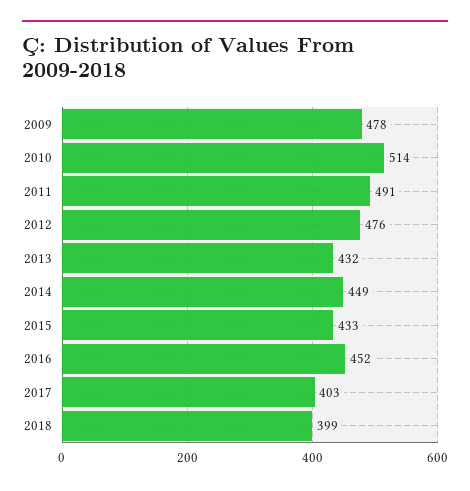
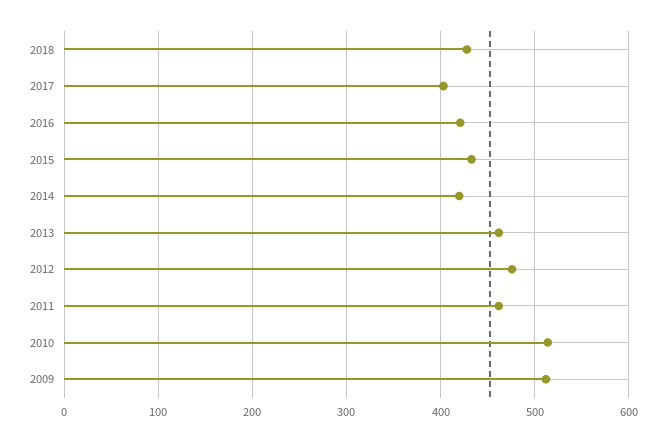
  {
-   "2009": 478,
+   "2009": 510,
    "2010": 514,
-   "2011": 491,
+   "2011": 460,
    "2012": 476,
-   "2013": 432,
+   "2013": 460,
-   "2014": 449,
+   "2014": 420,
    "2015": 433,
-   "2016": 452,
+   "2016": 420,
    "2017": 403,
-   "2018": 399
+   "2018": 430
  }

